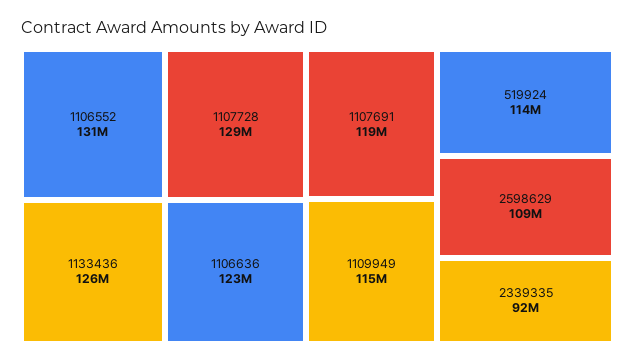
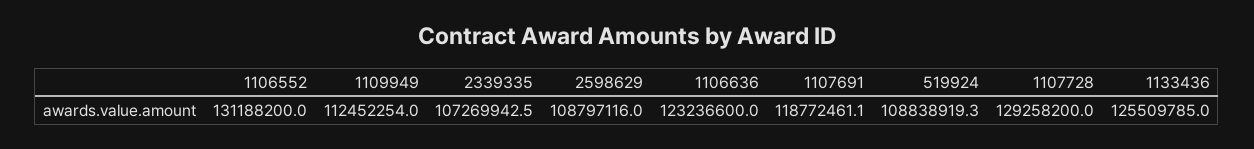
  {
    "1106552": 131188200,
    "1107728": 129258200,
    "1133436": 125509785,
    "1106636": 123236600,
    "1107691": 118772461.1,
-   "1109949": 115000000,
+   "1109949": 112452254,
-   "519924": 114000000,
+   "519924": 108838919.3,
    "2598629": 108797116,
-   "2339335": 92000000
+   "2339335": 107269942.5
  }

